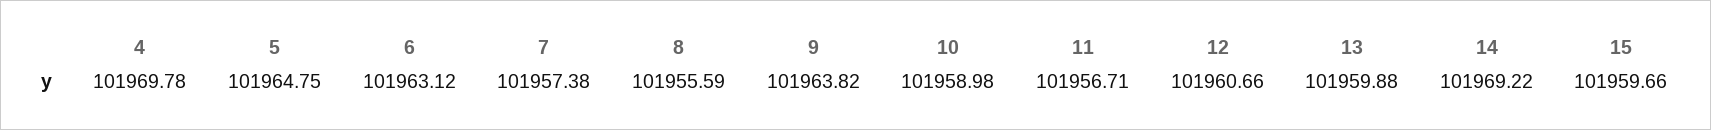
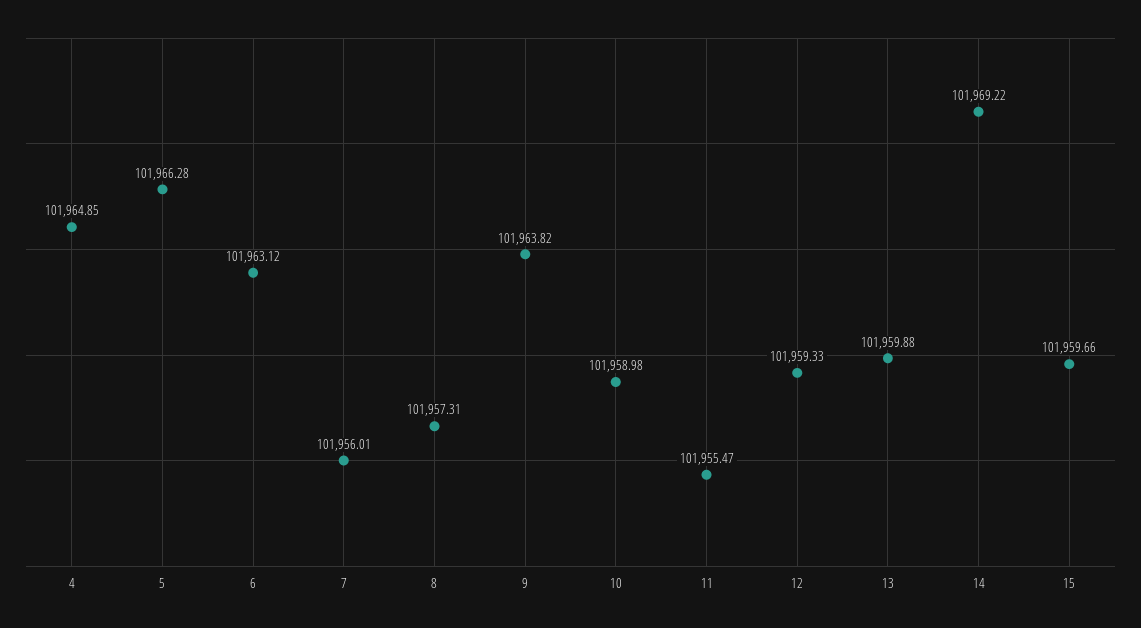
  {
-   "4": 101969.78,
+   "4": 101964.85,
-   "5": 101964.75,
+   "5": 101966.28,
    "6": 101963.12,
-   "7": 101957.38,
+   "7": 101956.01,
-   "8": 101955.59,
+   "8": 101957.31,
    "9": 101963.82,
    "10": 101958.98,
-   "11": 101956.71,
+   "11": 101955.47,
-   "12": 101960.66,
+   "12": 101959.33,
    "13": 101959.88,
    "14": 101969.22,
    "15": 101959.66
  }

